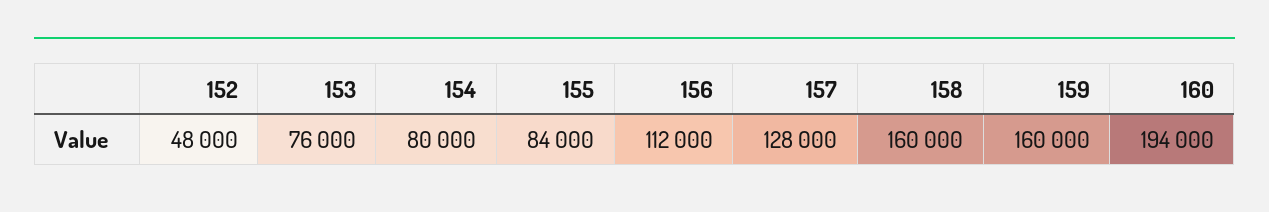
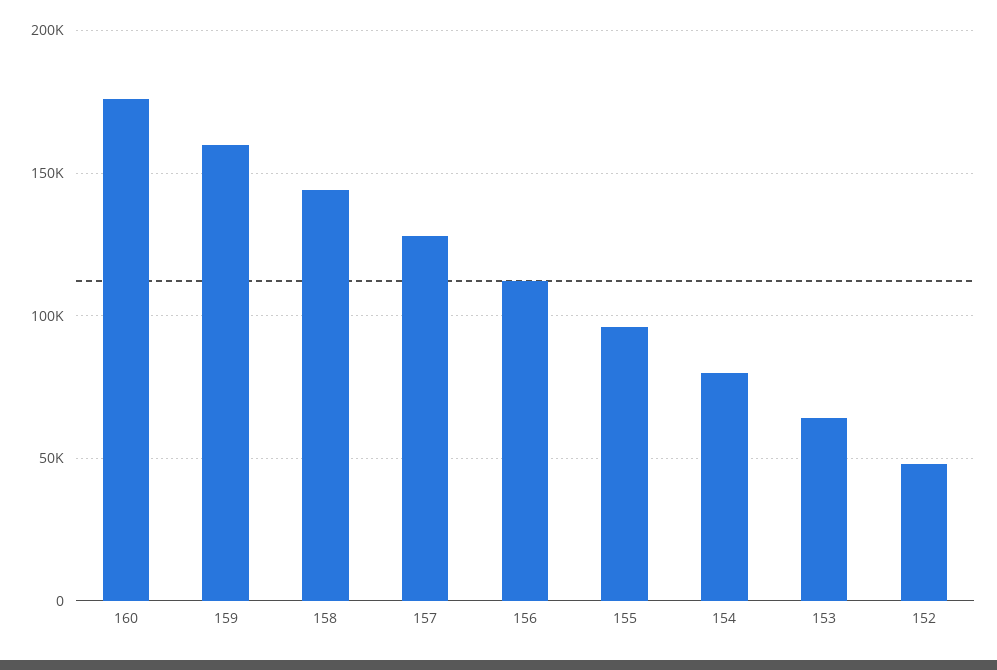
  {
    "152": 48000,
-   "153": 76000,
+   "153": 65000,
    "154": 80000,
-   "155": 84000,
+   "155": 95000,
    "156": 112000,
    "157": 128000,
-   "158": 160000,
+   "158": 145000,
    "159": 160000,
-   "160": 194000
+   "160": 175000
  }

